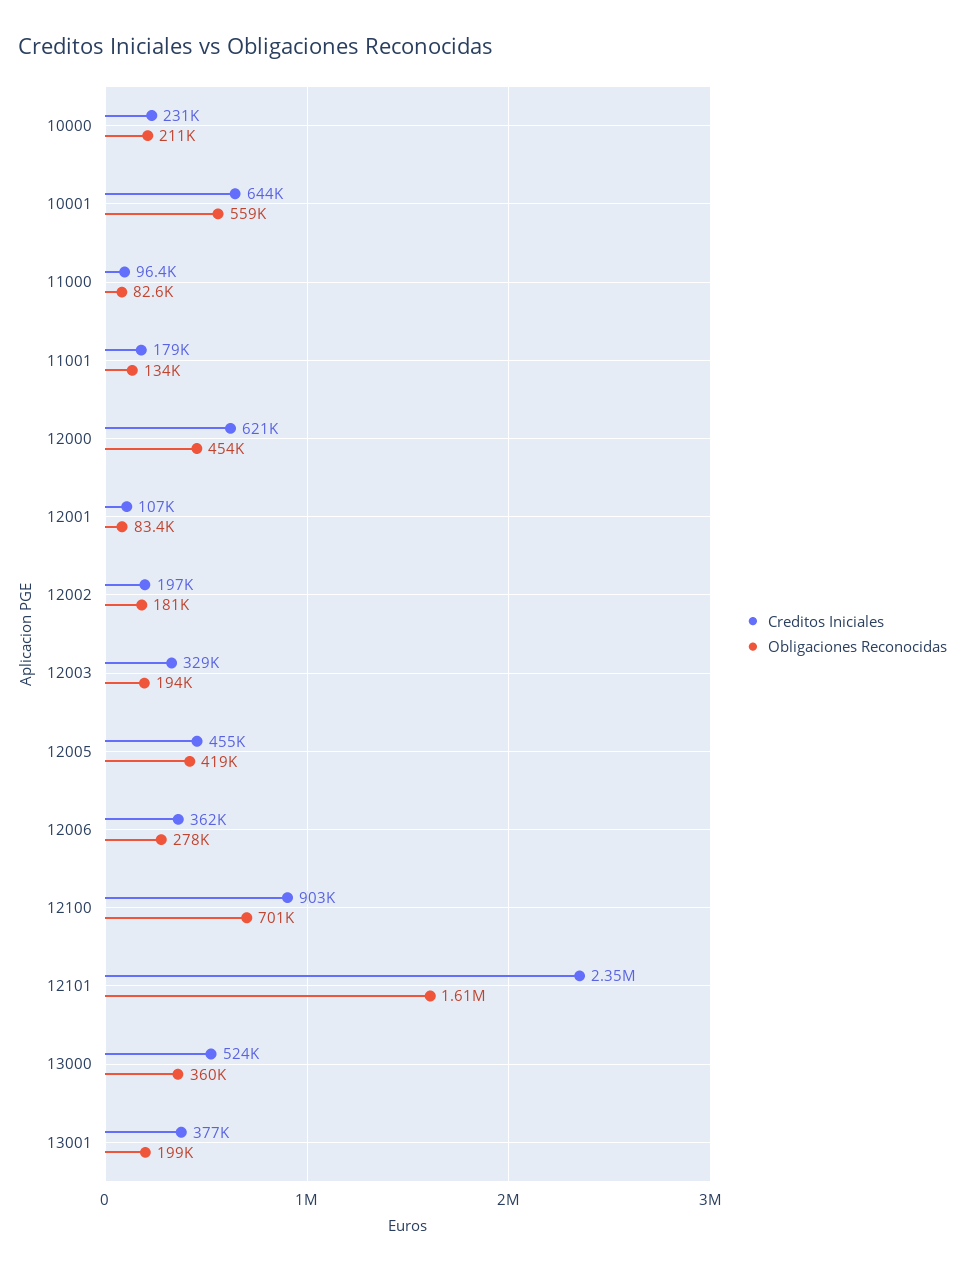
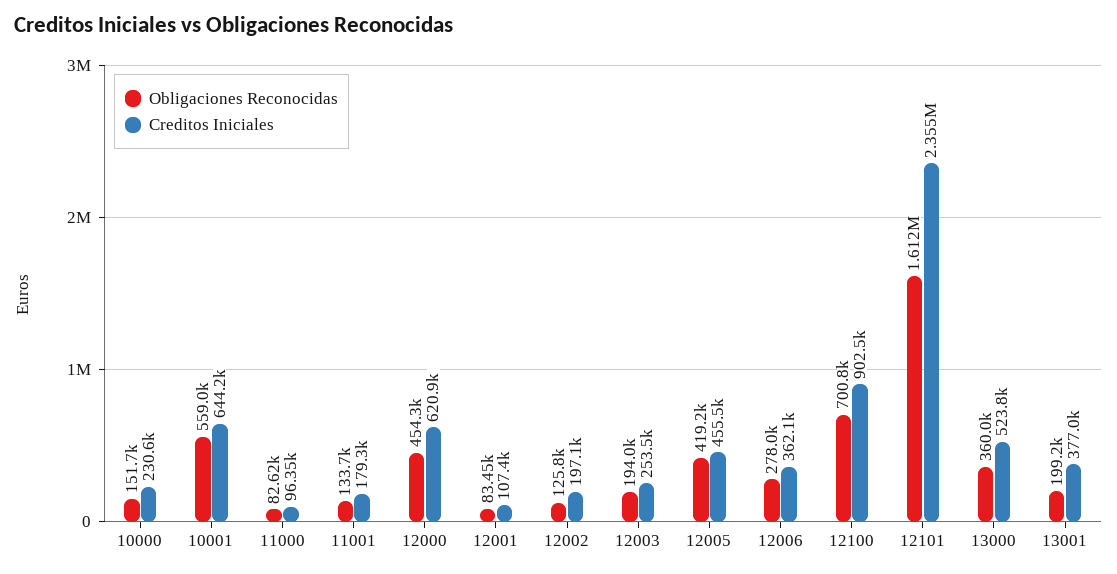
  {
    "Creditos Iniciales": {
      "10000": 230600,
      "10001": 644200,
      "11000": 96350,
      "11001": 179300,
      "12000": 620900,
      "12001": 107400,
      "12002": 197100,
-     "12003": 329000,
+     "12003": 253500,
      "12005": 455500,
      "12006": 362100,
      "12100": 902500,
      "12101": 2355000,
      "13000": 523800,
      "13001": 377000
    },
    "Obligaciones Reconocidas": {
-     "10000": 211000,
+     "10000": 151700,
      "10001": 559000,
      "11000": 82620,
      "11001": 133700,
      "12000": 454300,
      "12001": 83450,
-     "12002": 181000,
+     "12002": 125800,
      "12003": 194000,
      "12005": 419200,
      "12006": 278000,
      "12100": 700800,
      "12101": 1612000,
      "13000": 360000,
      "13001": 199200
    }
  }

